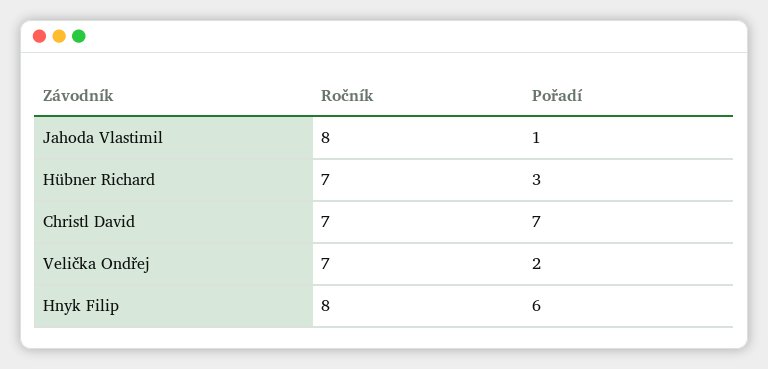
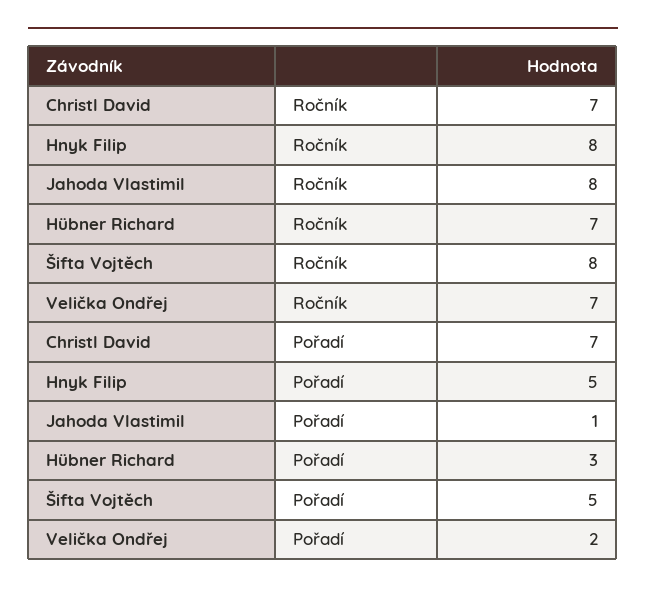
  {
    "Ročník": {
      "Jahoda Vlastimil": 8,
      "Hübner Richard": 7,
      "Christl David": 7,
      "Velička Ondřej": 7,
-     "Hnyk Filip": 8
+     "Hnyk Filip": 8,
+     "Šifta Vojtěch": 8
    },
    "Pořadí": {
      "Jahoda Vlastimil": 1,
      "Hübner Richard": 3,
      "Christl David": 7,
      "Velička Ondřej": 2,
-     "Hnyk Filip": 6
+     "Hnyk Filip": 5,
+     "Šifta Vojtěch": 5
    }
  }

